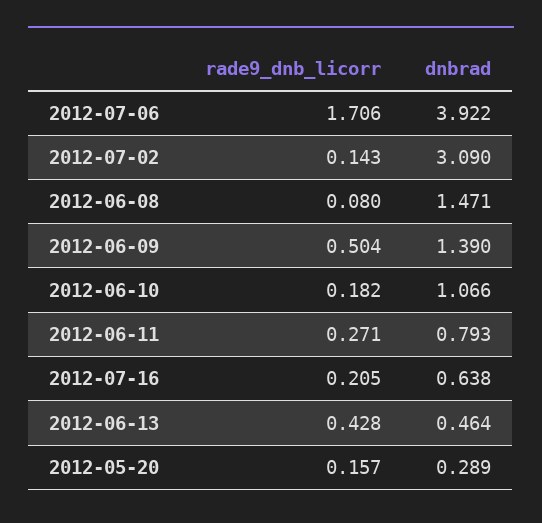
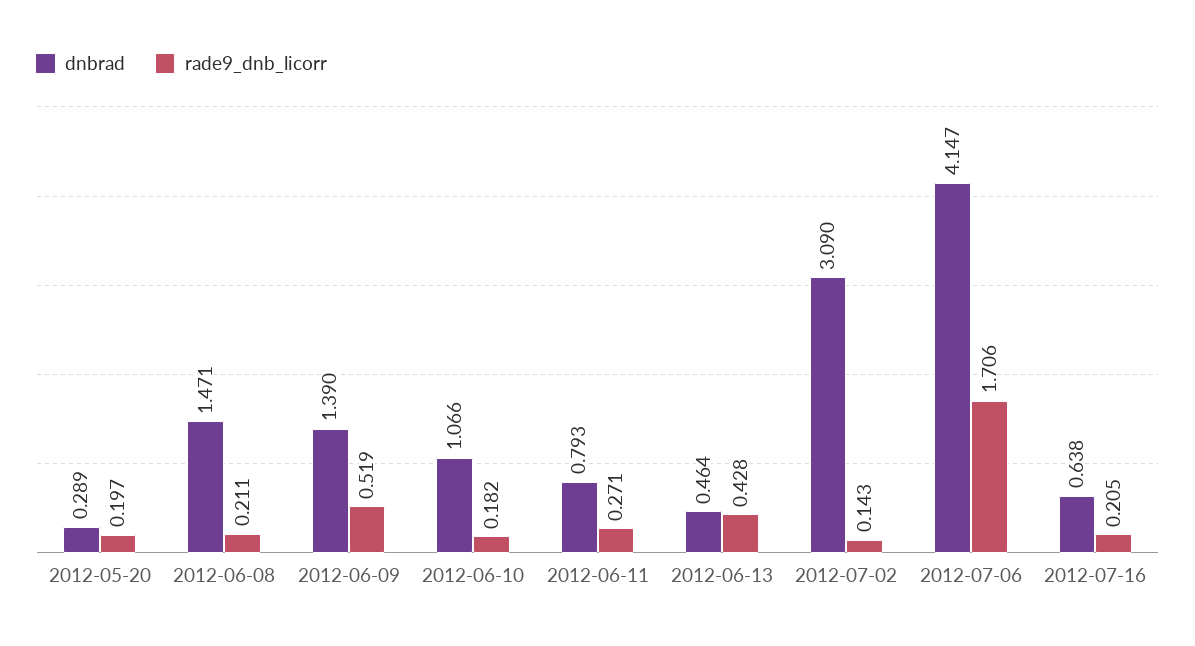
  {
    "rade9_dnb_licorr": {
      "2012-07-06": 1.706,
      "2012-07-02": 0.143,
-     "2012-06-08": 0.08,
+     "2012-06-08": 0.211,
-     "2012-06-09": 0.504,
+     "2012-06-09": 0.519,
      "2012-06-10": 0.182,
      "2012-06-11": 0.271,
      "2012-07-16": 0.205,
      "2012-06-13": 0.428,
-     "2012-05-20": 0.157
+     "2012-05-20": 0.197
    },
    "dnbrad": {
-     "2012-07-06": 3.922,
+     "2012-07-06": 4.147,
      "2012-07-02": 3.09,
      "2012-06-08": 1.471,
      "2012-06-09": 1.39,
      "2012-06-10": 1.066,
      "2012-06-11": 0.793,
      "2012-07-16": 0.638,
      "2012-06-13": 0.464,
      "2012-05-20": 0.289
    }
  }

